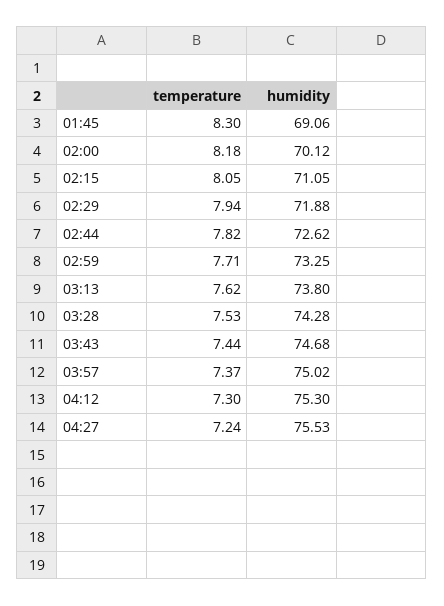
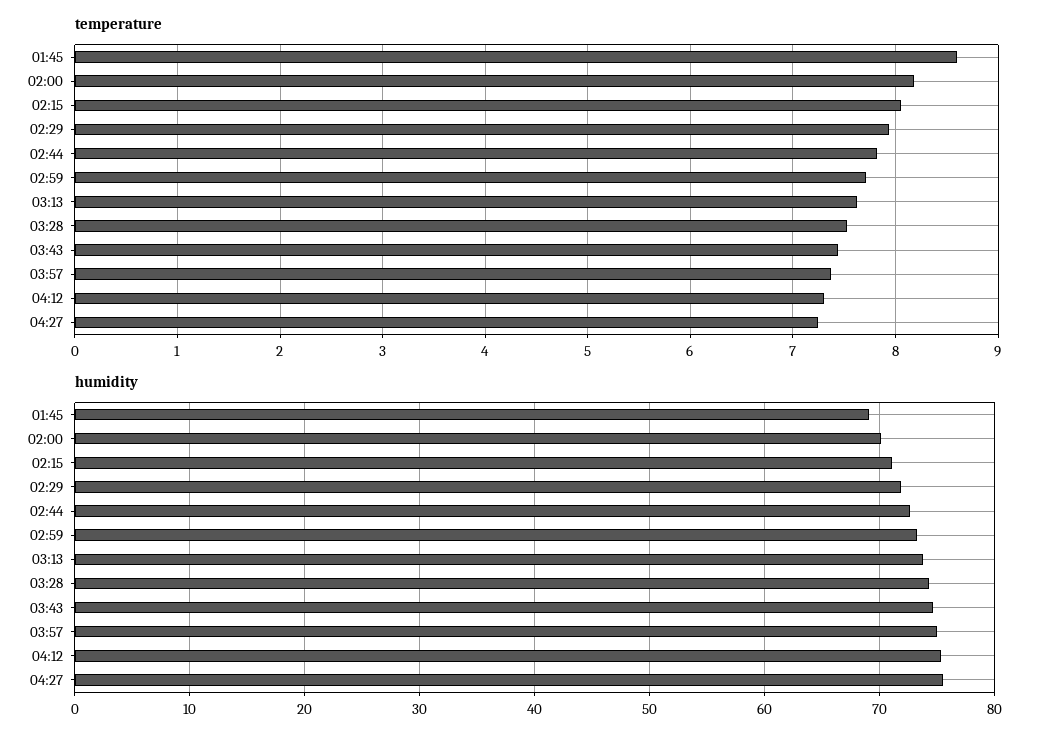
  {
    "temperature": {
-     "01:45": 8.3,
+     "01:45": 8.6,
      "02:00": 8.18,
      "02:15": 8.05,
      "02:29": 7.94,
      "02:44": 7.82,
      "02:59": 7.71,
      "03:13": 7.62,
      "03:28": 7.53,
      "03:43": 7.44,
      "03:57": 7.37,
      "04:12": 7.3,
      "04:27": 7.24
    },
    "humidity": {
      "01:45": 69.06,
      "02:00": 70.12,
      "02:15": 71.05,
      "02:29": 71.88,
      "02:44": 72.62,
      "02:59": 73.25,
      "03:13": 73.8,
      "03:28": 74.28,
      "03:43": 74.68,
      "03:57": 75.02,
      "04:12": 75.3,
      "04:27": 75.53
    }
  }

